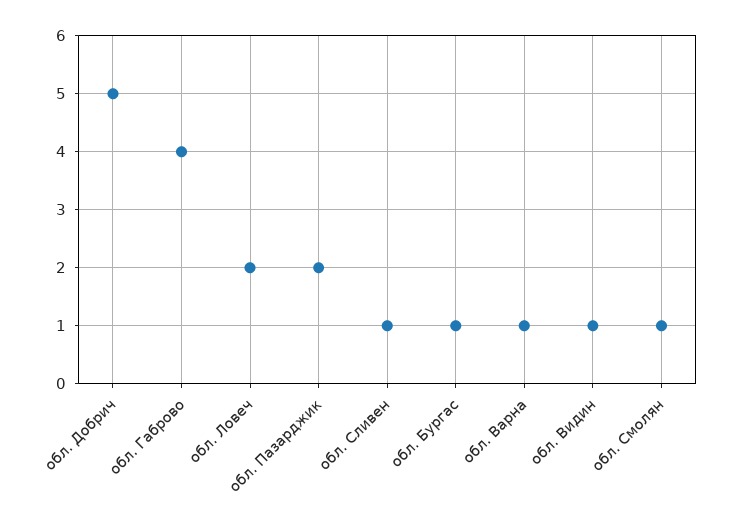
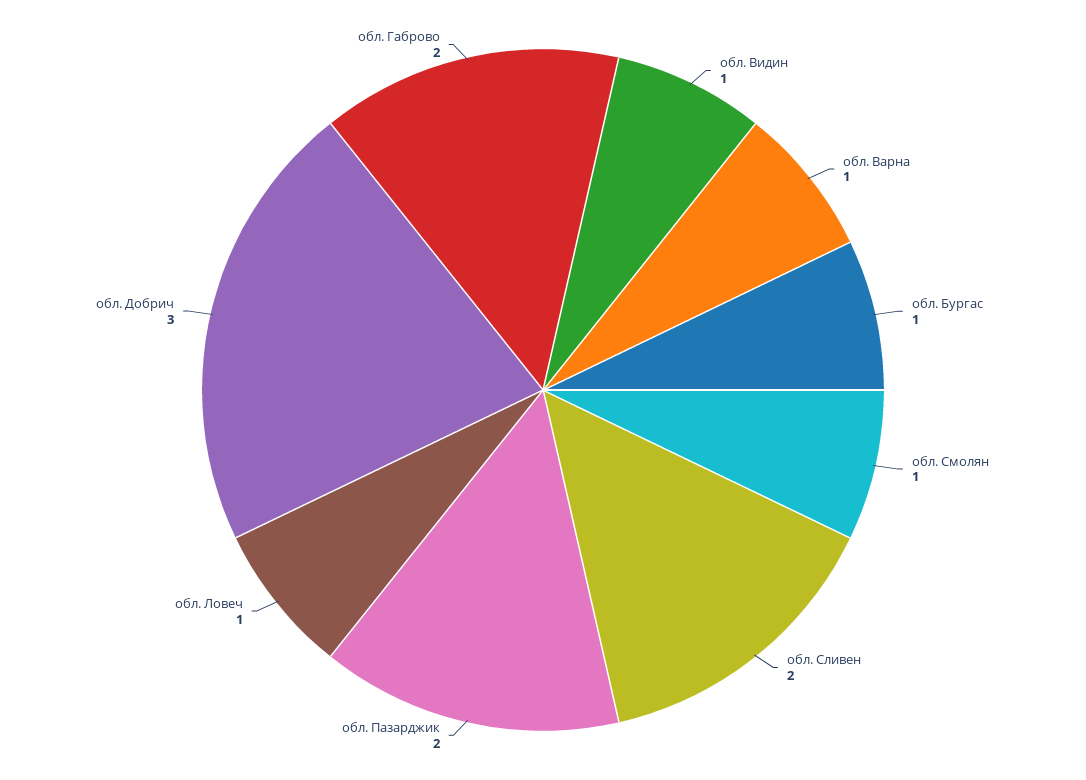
  {
-   "обл. Добрич": 5,
+   "обл. Добрич": 3,
-   "обл. Габрово": 4,
+   "обл. Габрово": 2,
-   "обл. Ловеч": 2,
+   "обл. Ловеч": 1,
    "обл. Пазарджик": 2,
-   "обл. Сливен": 1,
+   "обл. Сливен": 2,
    "обл. Бургас": 1,
    "обл. Варна": 1,
    "обл. Видин": 1,
    "обл. Смолян": 1
  }

